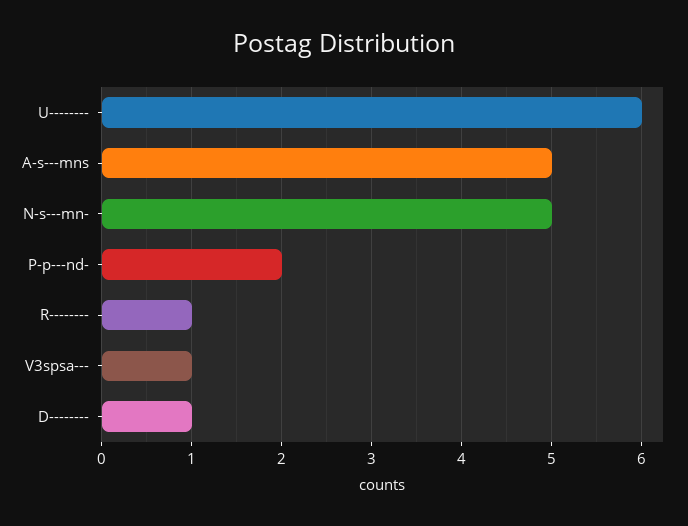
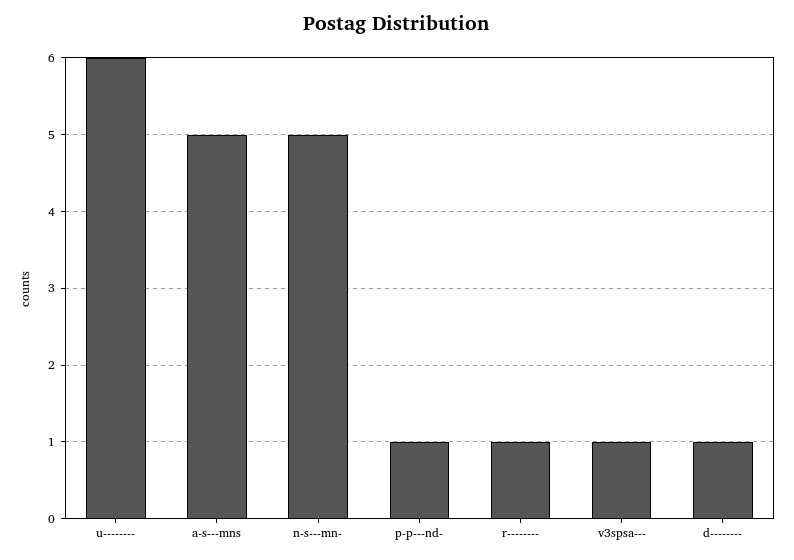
  {
    "U--------": 6,
    "A-s---mns": 5,
    "N-s---mn-": 5,
-   "P-p---nd-": 2,
+   "P-p---nd-": 1,
    "R--------": 1,
    "V3spsa---": 1,
    "D--------": 1
  }

